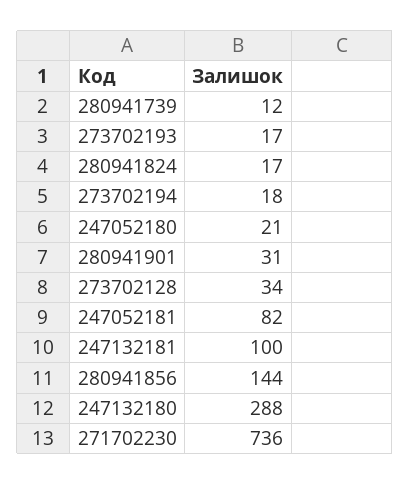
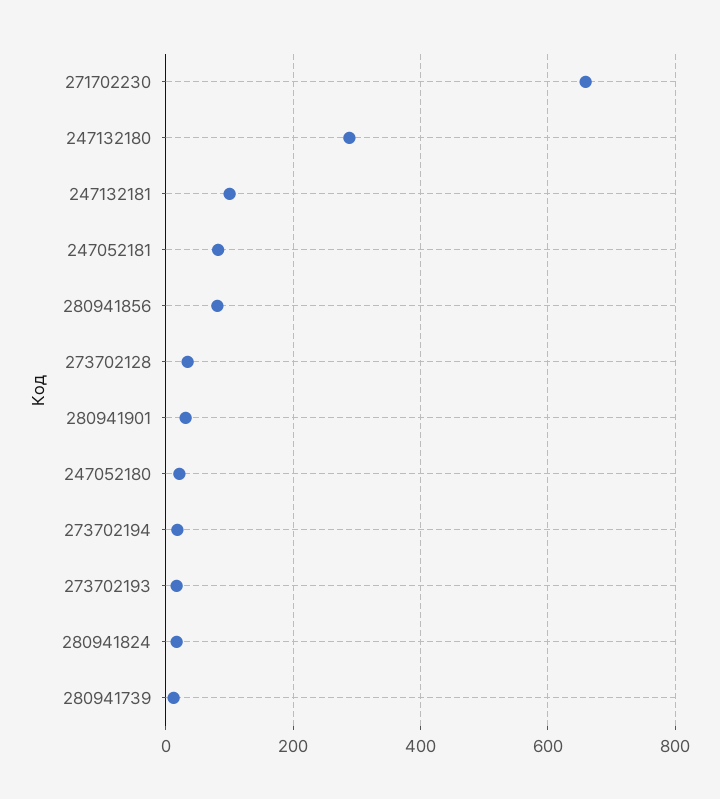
  {
    "280941739": 12,
    "273702193": 17,
    "280941824": 17,
    "273702194": 18,
    "247052180": 21,
    "280941901": 31,
    "273702128": 34,
    "247052181": 82,
    "247132181": 100,
-   "280941856": 144,
+   "280941856": 80,
    "247132180": 288,
-   "271702230": 736
+   "271702230": 660
  }

